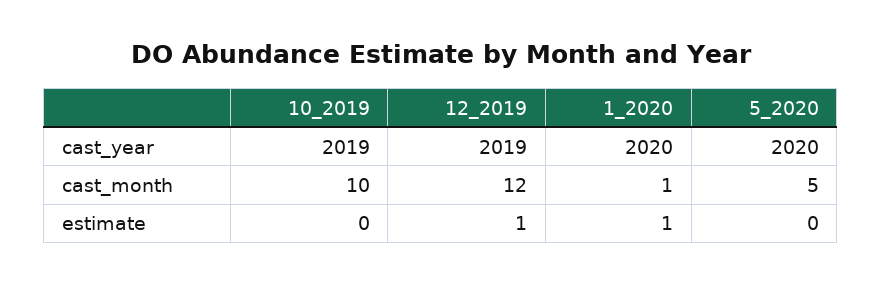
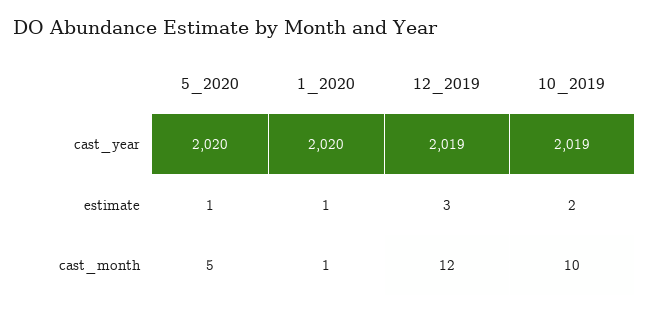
  {
    "10_2019": {
      "cast_year": 2019,
      "cast_month": 10,
-     "estimate": 0
+     "estimate": 2
    },
    "12_2019": {
      "cast_year": 2019,
      "cast_month": 12,
-     "estimate": 1
+     "estimate": 3
    },
    "1_2020": {
      "cast_year": 2020,
      "cast_month": 1,
      "estimate": 1
    },
    "5_2020": {
      "cast_year": 2020,
      "cast_month": 5,
-     "estimate": 0
+     "estimate": 1
    }
  }

